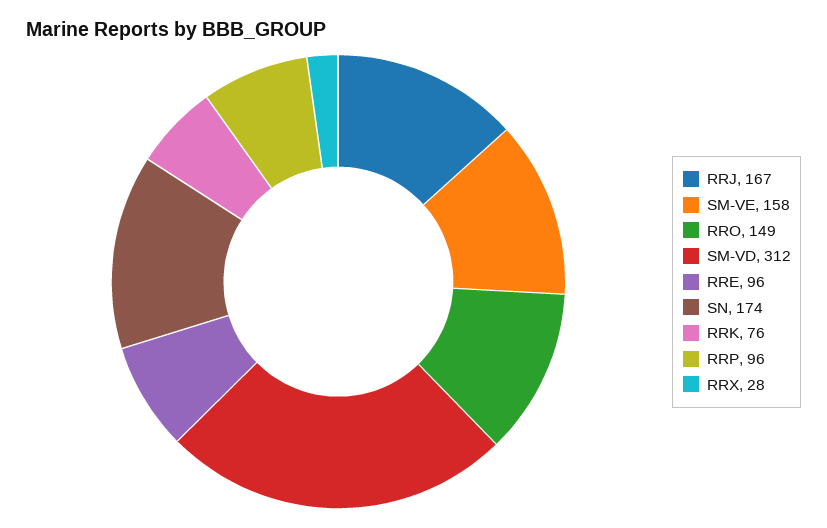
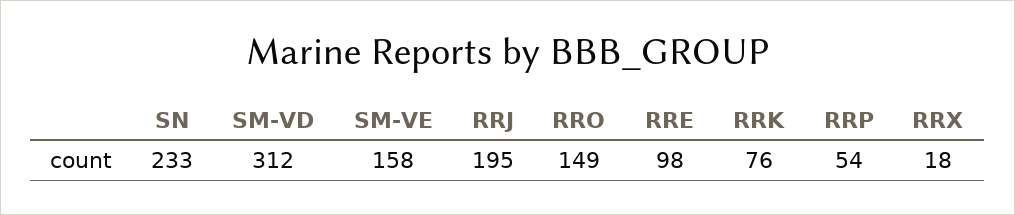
  {
-   "RRJ": 167,
+   "RRJ": 195,
    "SM-VE": 158,
    "RRO": 149,
    "SM-VD": 312,
-   "RRE": 96,
+   "RRE": 98,
-   "SN": 174,
+   "SN": 233,
    "RRK": 76,
-   "RRP": 96,
+   "RRP": 54,
-   "RRX": 28
+   "RRX": 18
  }

